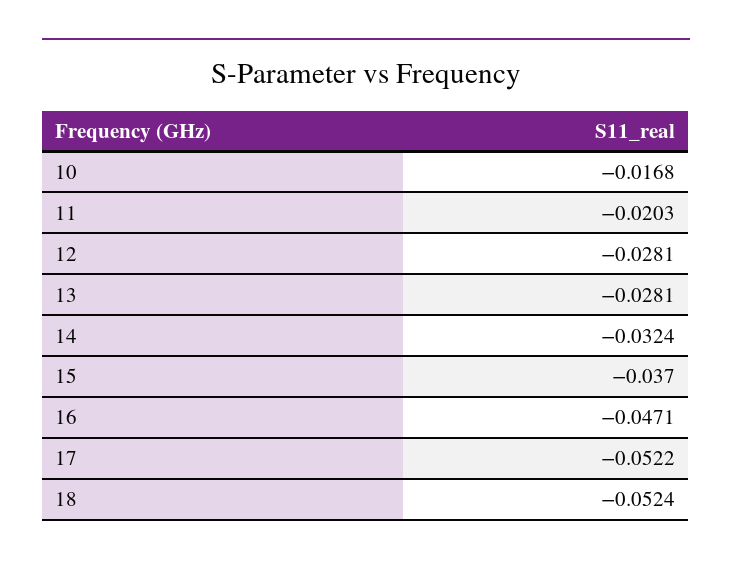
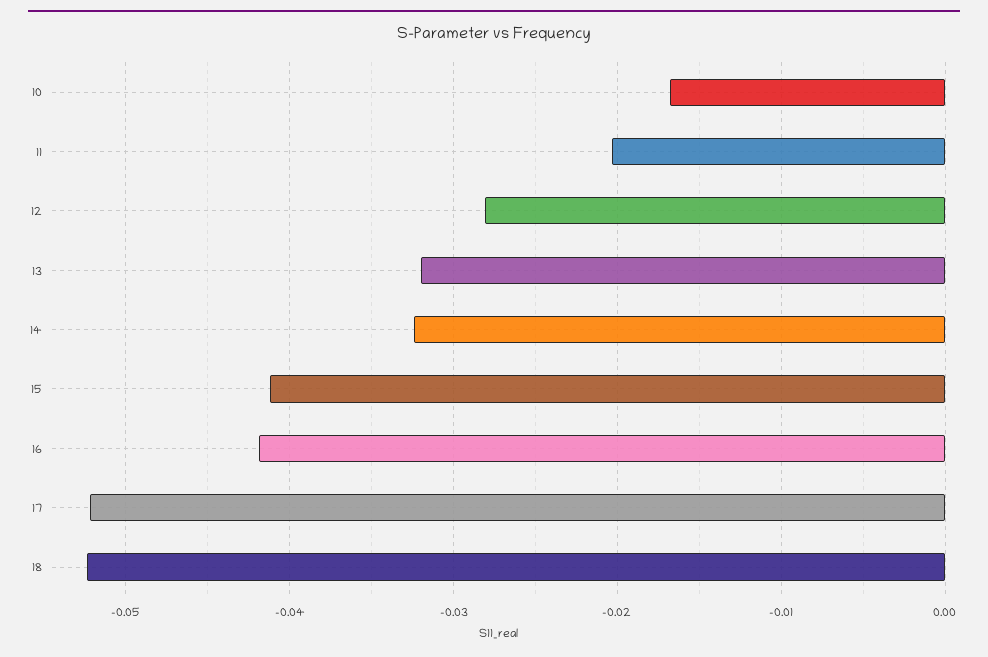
  {
    "10": -0.0168,
    "11": -0.0203,
    "12": -0.0281,
-   "13": -0.0281,
+   "13": -0.032,
    "14": -0.0324,
-   "15": -0.037,
+   "15": -0.041,
-   "16": -0.0471,
+   "16": -0.042,
    "17": -0.0522,
    "18": -0.0524
  }

